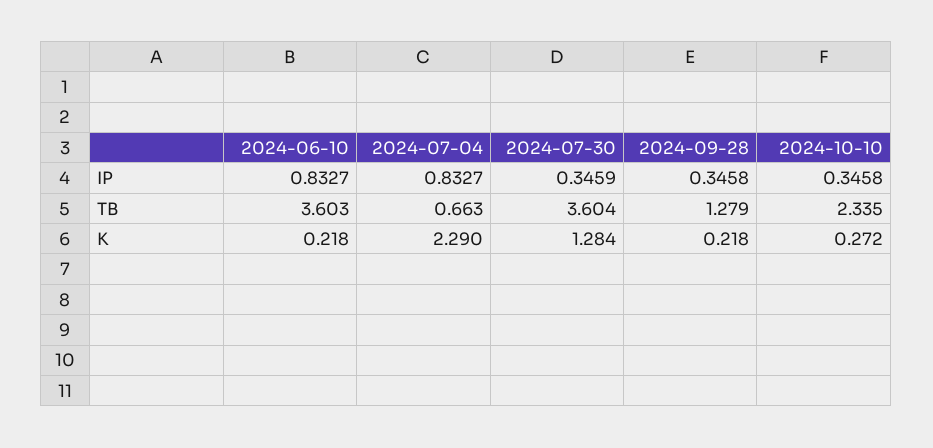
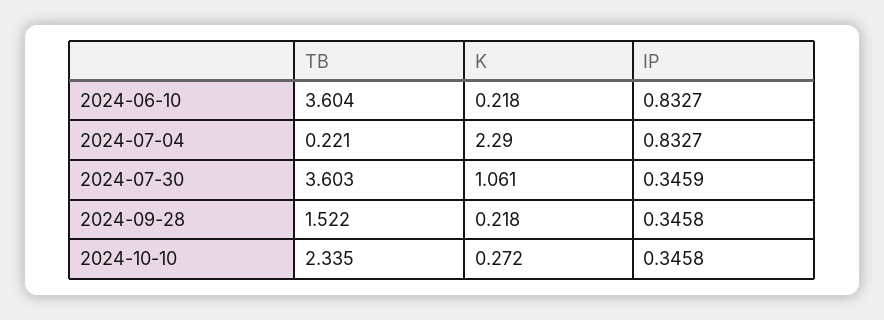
  {
    "2024-06-10": {
      "IP": 0.8327,
-     "TB": 3.603,
+     "TB": 3.604,
      "K": 0.218
    },
    "2024-07-04": {
      "IP": 0.8327,
-     "TB": 0.663,
+     "TB": 0.221,
      "K": 2.29
    },
    "2024-07-30": {
      "IP": 0.3459,
-     "TB": 3.604,
+     "TB": 3.603,
-     "K": 1.284
+     "K": 1.061
    },
    "2024-09-28": {
      "IP": 0.3458,
-     "TB": 1.279,
+     "TB": 1.522,
      "K": 0.218
    },
    "2024-10-10": {
      "IP": 0.3458,
      "TB": 2.335,
      "K": 0.272
    }
  }

